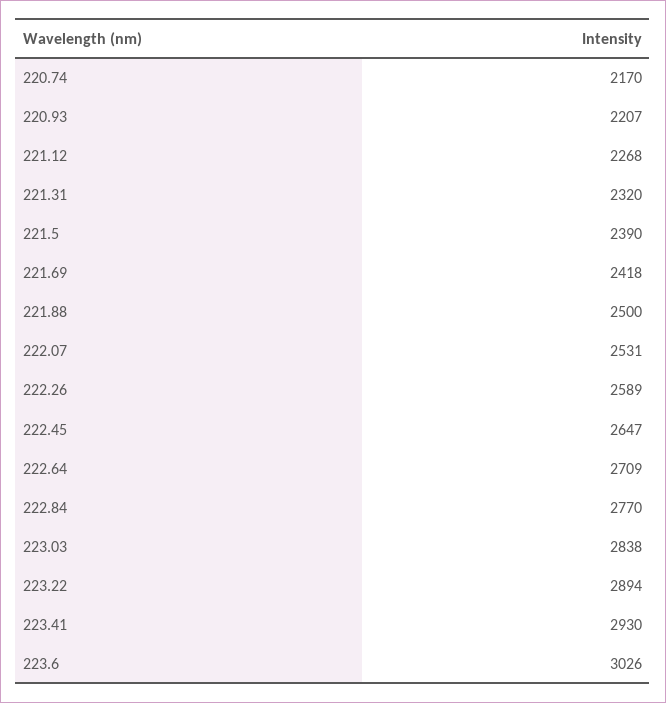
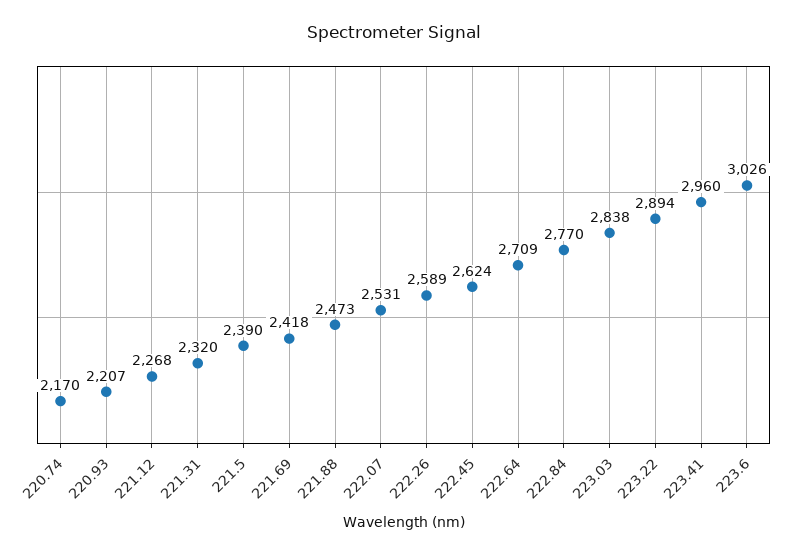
  {
    "220.74": 2170,
    "220.93": 2207,
    "221.12": 2268,
    "221.31": 2320,
    "221.5": 2390,
    "221.69": 2418,
-   "221.88": 2500,
+   "221.88": 2473,
    "222.07": 2531,
    "222.26": 2589,
-   "222.45": 2647,
+   "222.45": 2624,
    "222.64": 2709,
    "222.84": 2770,
    "223.03": 2838,
    "223.22": 2894,
-   "223.41": 2930,
+   "223.41": 2960,
    "223.6": 3026
  }

